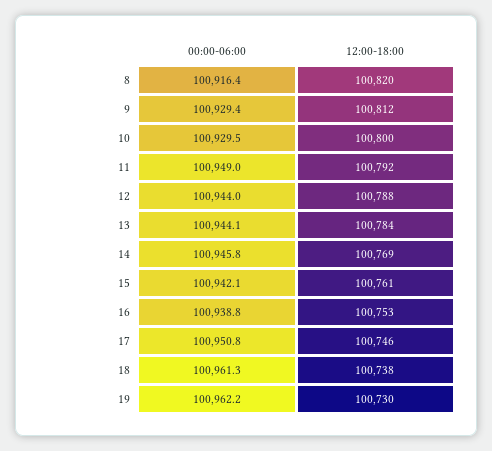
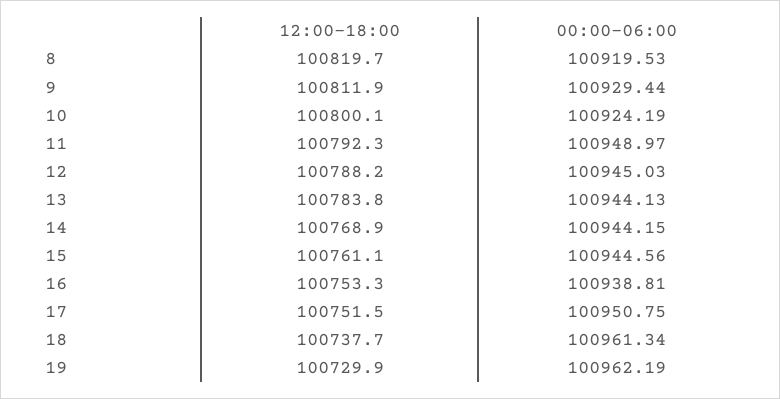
  {
    "00:00-06:00": {
-     "8": 100916.4,
+     "8": 100919.53,
      "9": 100929.44,
-     "10": 100929.5,
+     "10": 100924.19,
      "11": 100948.97,
-     "12": 100944,
+     "12": 100945.03,
      "13": 100944.13,
-     "14": 100945.8,
+     "14": 100944.15,
-     "15": 100942.1,
+     "15": 100944.56,
      "16": 100938.81,
      "17": 100950.75,
      "18": 100961.34,
      "19": 100962.19
    },
    "12:00-18:00": {
      "8": 100819.7,
      "9": 100811.9,
      "10": 100800.1,
      "11": 100792.3,
      "12": 100788.2,
      "13": 100783.8,
      "14": 100768.9,
      "15": 100761.1,
      "16": 100753.3,
-     "17": 100746,
+     "17": 100751.5,
      "18": 100737.7,
      "19": 100729.9
    }
  }

